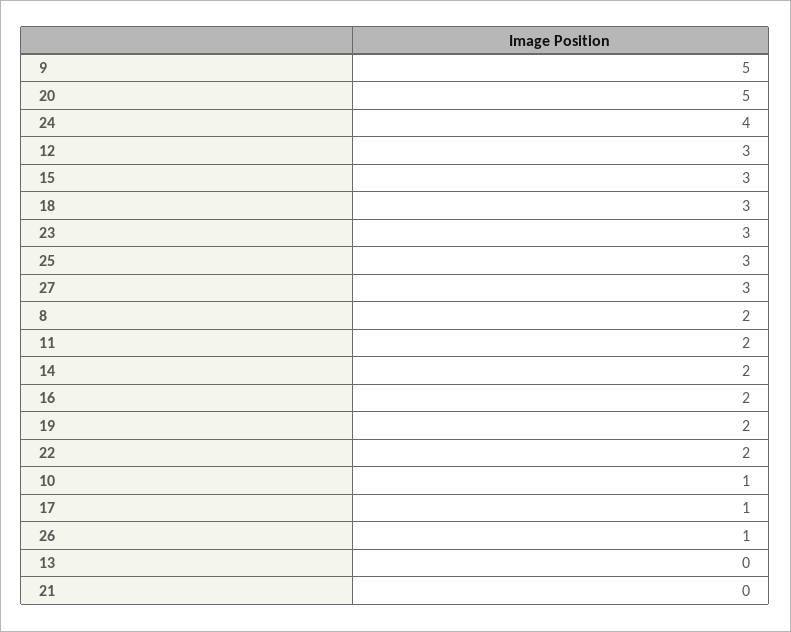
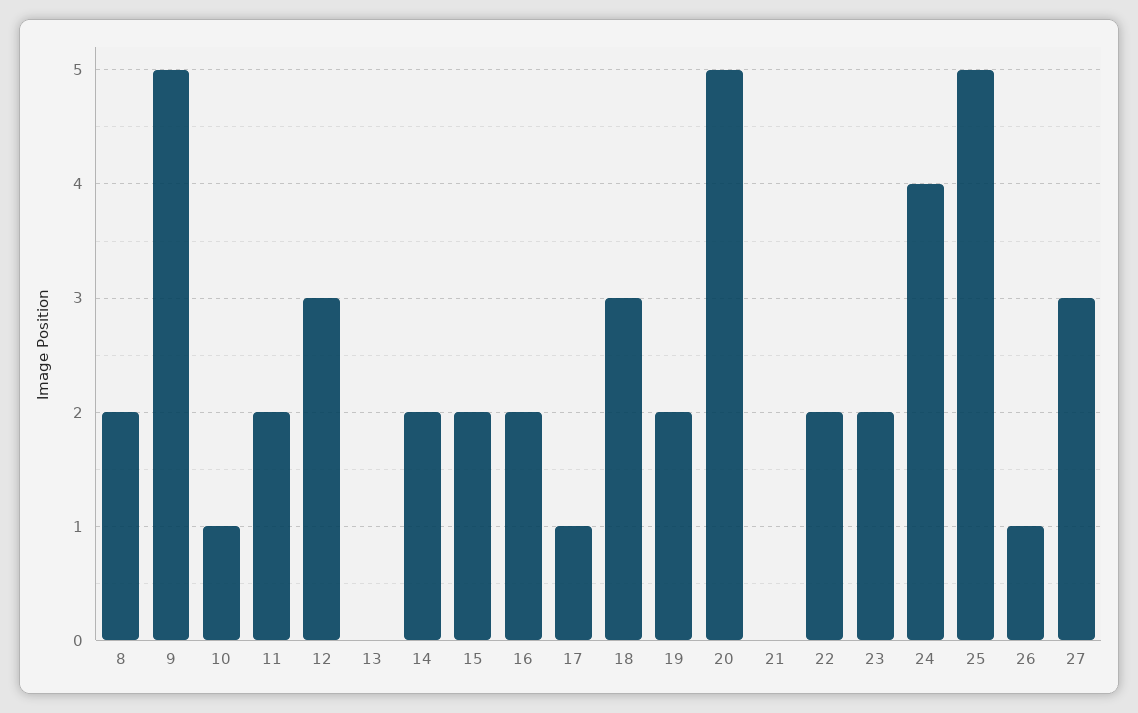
  {
    "9": 5,
    "20": 5,
    "24": 4,
    "12": 3,
-   "15": 3,
+   "15": 2,
    "18": 3,
-   "23": 3,
+   "23": 2,
-   "25": 3,
+   "25": 5,
    "27": 3,
    "8": 2,
    "11": 2,
    "14": 2,
    "16": 2,
    "19": 2,
    "22": 2,
    "10": 1,
    "17": 1,
    "26": 1,
    "13": 0,
    "21": 0
  }

